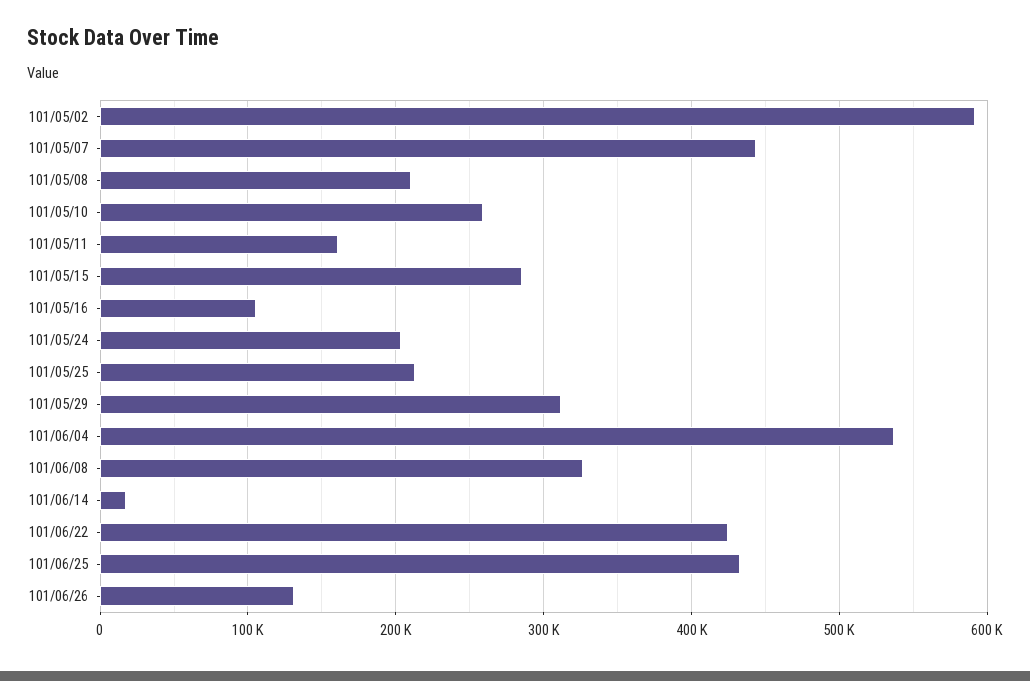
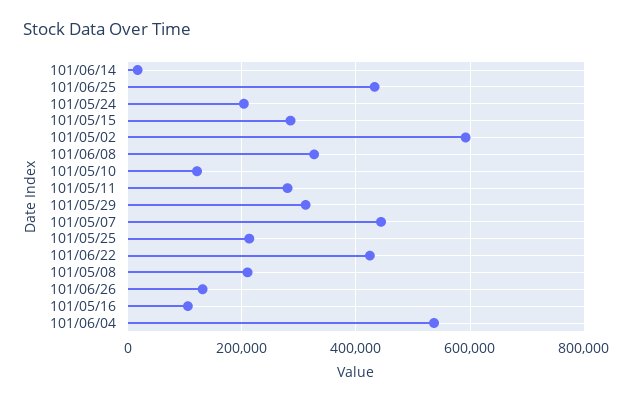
  {
    "101/05/02": 590000,
    "101/05/07": 440000,
    "101/05/08": 210000,
-   "101/05/10": 260000,
+   "101/05/10": 120000,
-   "101/05/11": 160000,
+   "101/05/11": 280000,
    "101/05/15": 290000,
    "101/05/16": 110000,
    "101/05/24": 200000,
    "101/05/25": 210000,
    "101/05/29": 310000,
    "101/06/04": 540000,
    "101/06/08": 330000,
    "101/06/14": 20000,
    "101/06/22": 420000,
    "101/06/25": 430000,
    "101/06/26": 130000
  }

